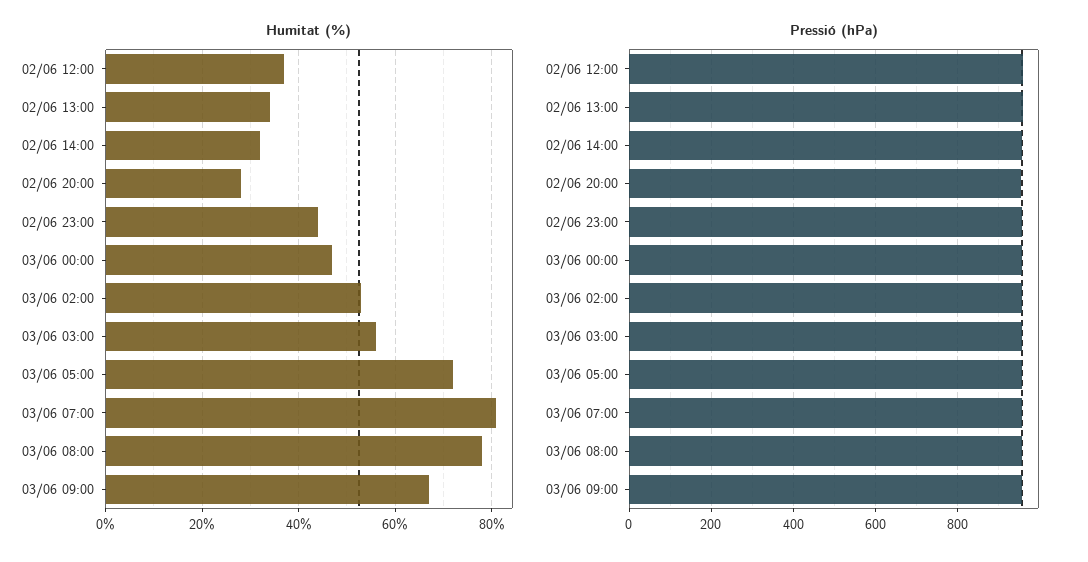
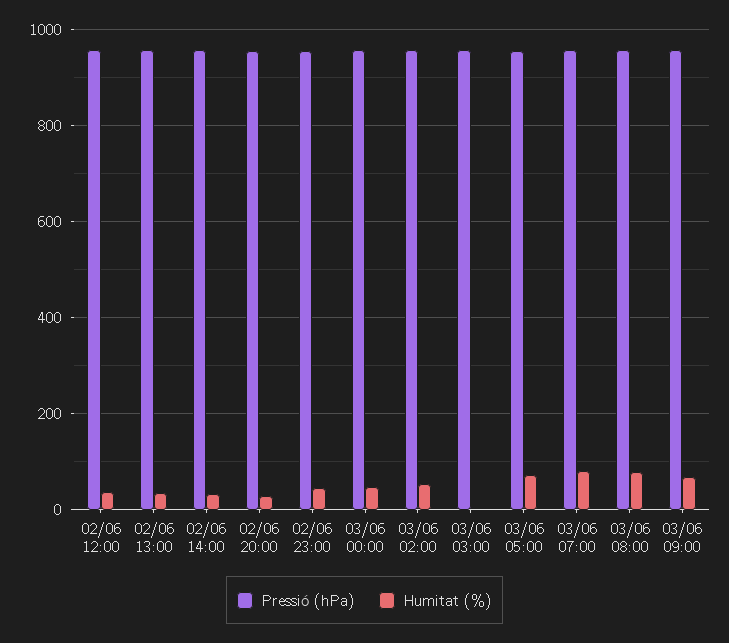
  {
    "Humitat (%)": {
      "02/06 12:00": 35,
      "02/06 13:00": 35,
      "02/06 14:00": 30,
      "02/06 20:00": 30,
      "02/06 23:00": 45,
      "03/06 00:00": 45,
      "03/06 02:00": 55,
-     "03/06 03:00": 55,
+     "03/06 03:00": 0,
      "03/06 05:00": 70,
      "03/06 07:00": 80,
      "03/06 08:00": 80,
      "03/06 09:00": 65
    },
    "Pressió (hPa)": {
      "02/06 12:00": 960,
      "02/06 13:00": 960,
      "02/06 14:00": 960,
      "02/06 20:00": 960,
      "02/06 23:00": 960,
      "03/06 00:00": 960,
      "03/06 02:00": 960,
      "03/06 03:00": 960,
      "03/06 05:00": 960,
      "03/06 07:00": 960,
      "03/06 08:00": 960,
      "03/06 09:00": 960
    }
  }

